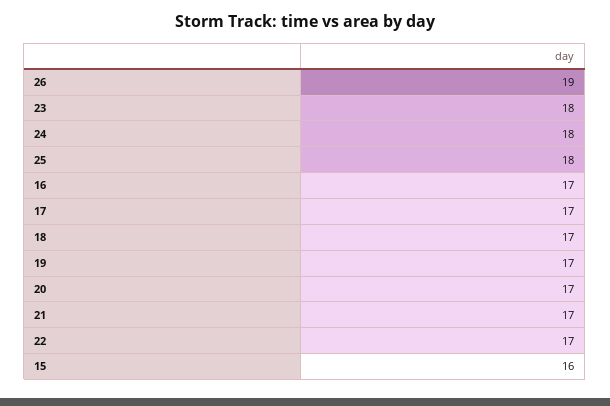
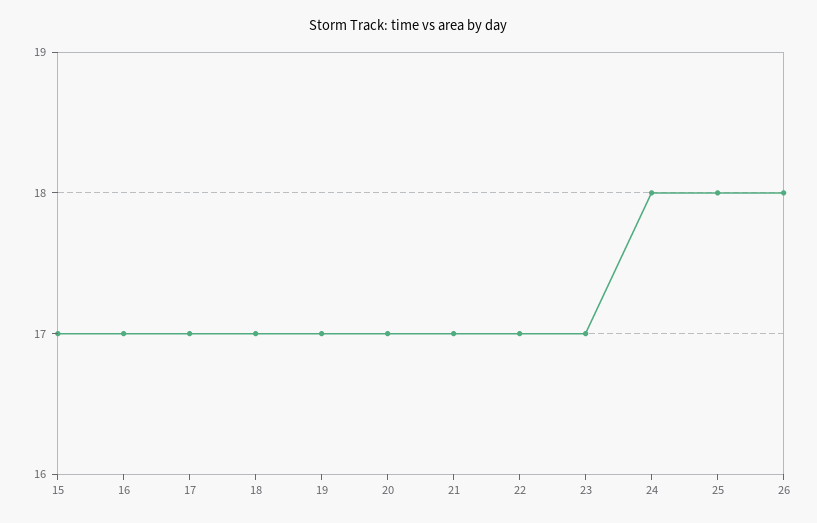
  {
-   "26": 19,
+   "26": 18,
-   "23": 18,
+   "23": 17,
    "24": 18,
    "25": 18,
    "16": 17,
    "17": 17,
    "18": 17,
    "19": 17,
    "20": 17,
    "21": 17,
    "22": 17,
-   "15": 16
+   "15": 17
  }

